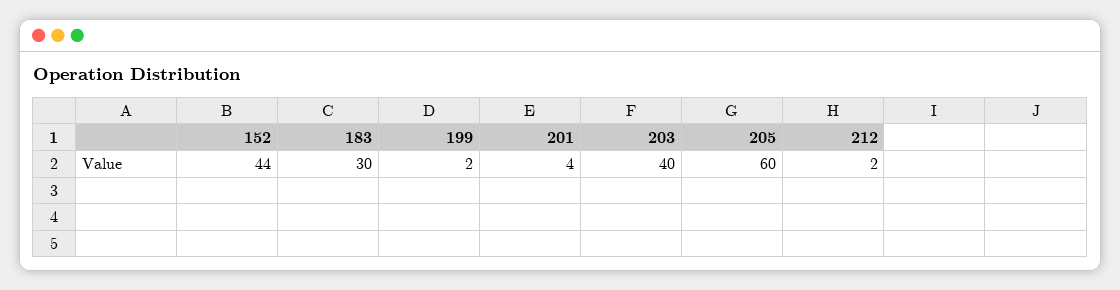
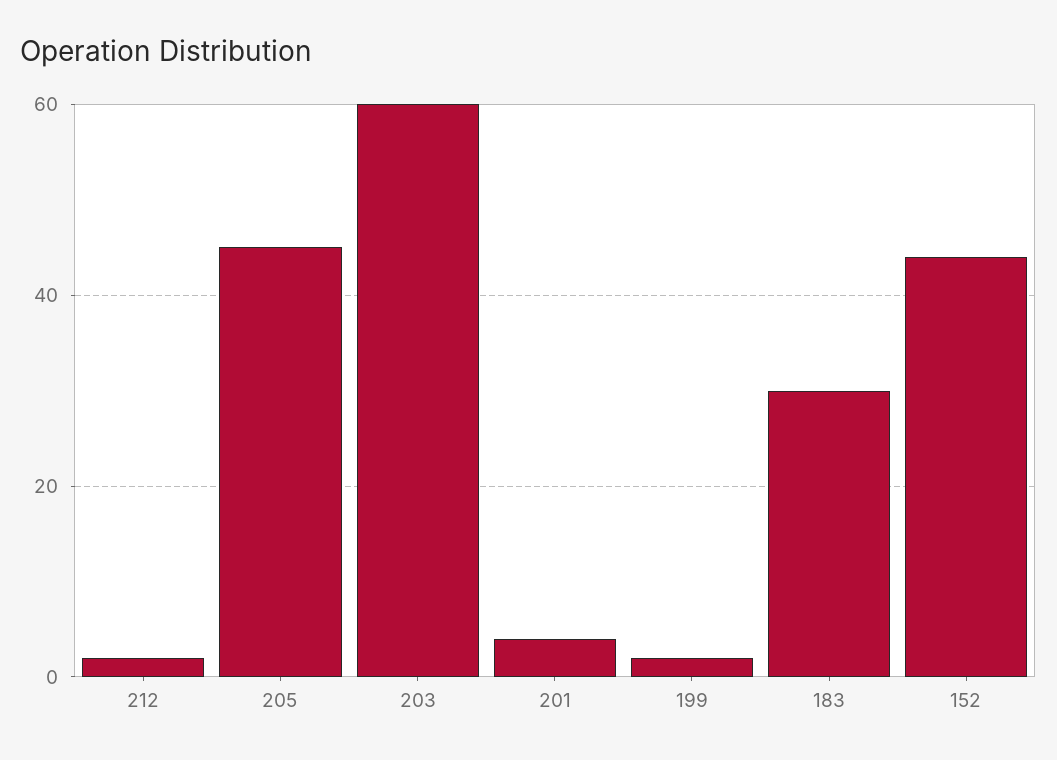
  {
    "152": 44,
    "183": 30,
    "199": 2,
    "201": 4,
-   "203": 40,
+   "203": 60,
-   "205": 60,
+   "205": 45,
    "212": 2
  }

